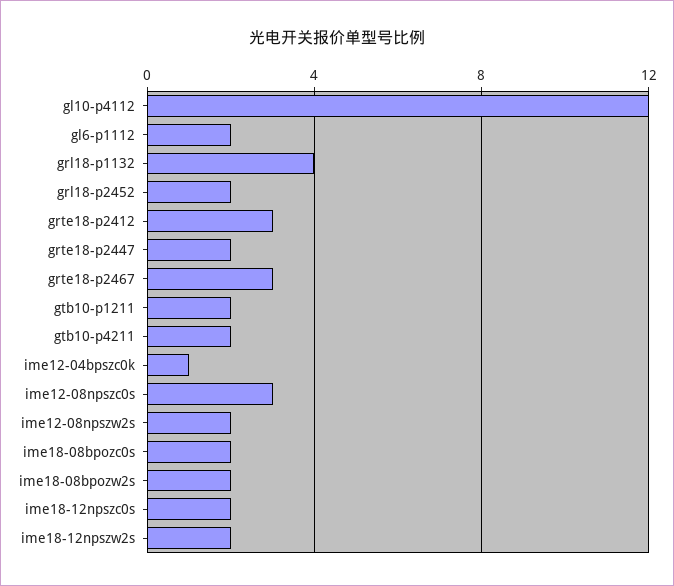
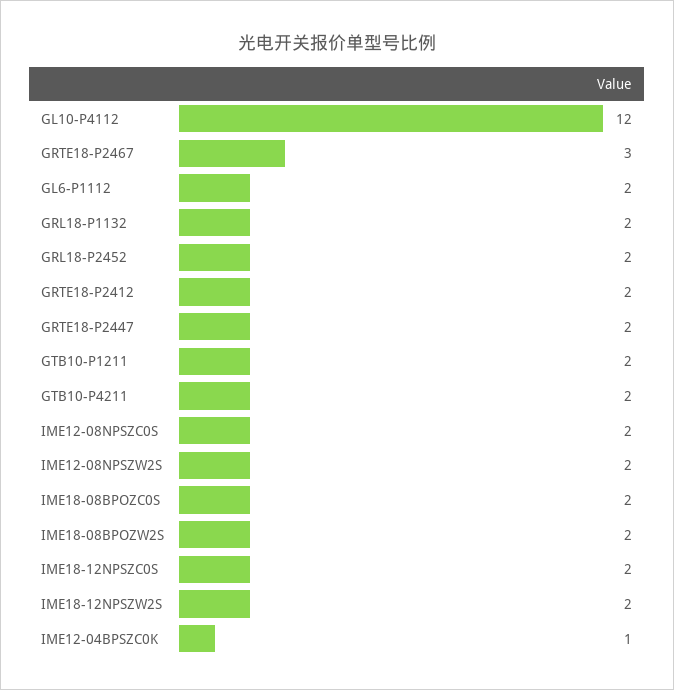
  {
    "gl10-p4112": 12,
    "gl6-p1112": 2,
-   "grl18-p1132": 4,
+   "grl18-p1132": 2,
    "grl18-p2452": 2,
-   "grte18-p2412": 3,
+   "grte18-p2412": 2,
    "grte18-p2447": 2,
    "grte18-p2467": 3,
    "gtb10-p1211": 2,
    "gtb10-p4211": 2,
    "ime12-04bpszc0k": 1,
-   "ime12-08npszc0s": 3,
+   "ime12-08npszc0s": 2,
    "ime12-08npszw2s": 2,
    "ime18-08bpozc0s": 2,
    "ime18-08bpozw2s": 2,
    "ime18-12npszc0s": 2,
    "ime18-12npszw2s": 2
  }

